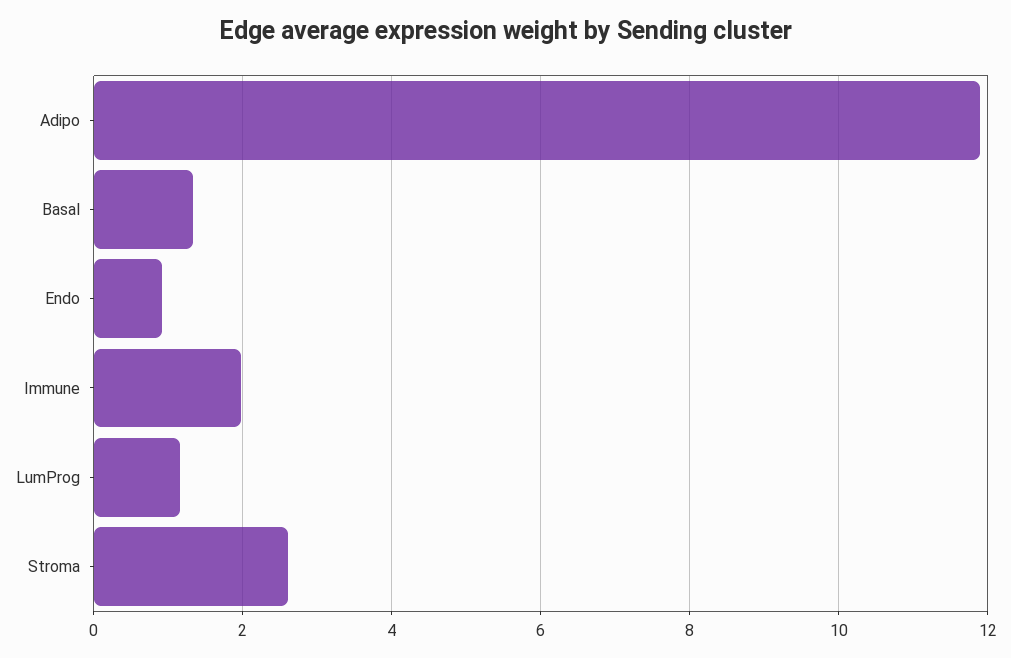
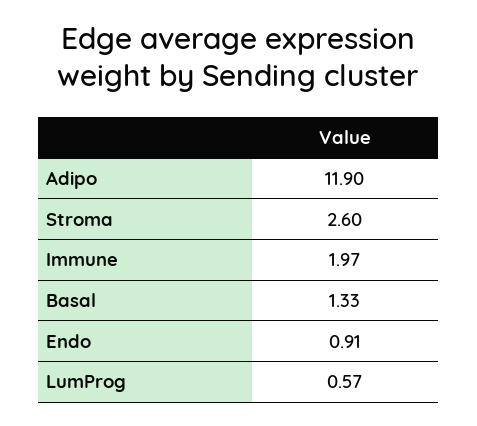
  {
    "Adipo": 11.9,
    "Basal": 1.33,
    "Endo": 0.91,
    "Immune": 1.97,
-   "LumProg": 1.2,
+   "LumProg": 0.57,
    "Stroma": 2.6
  }

